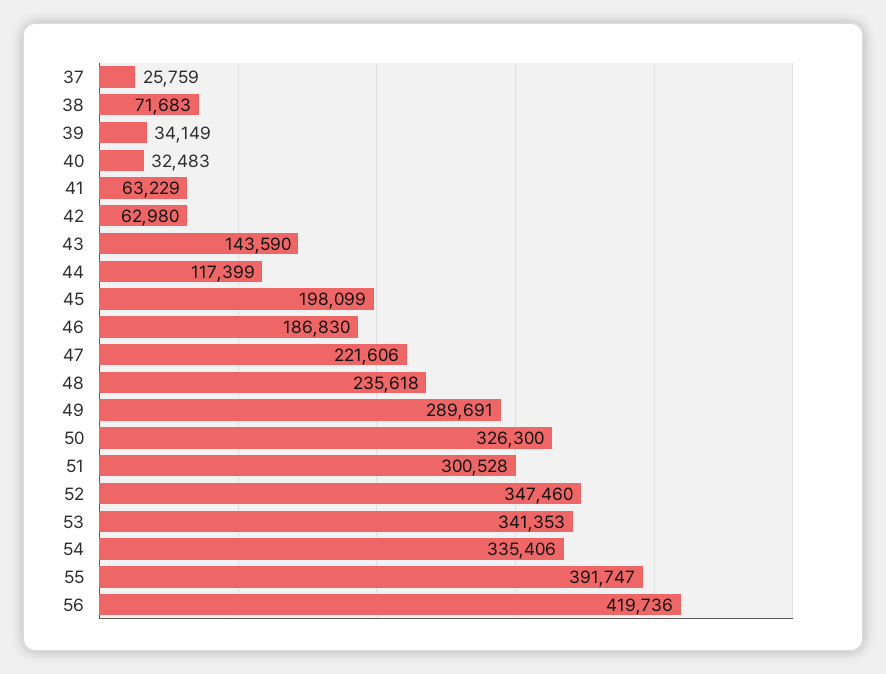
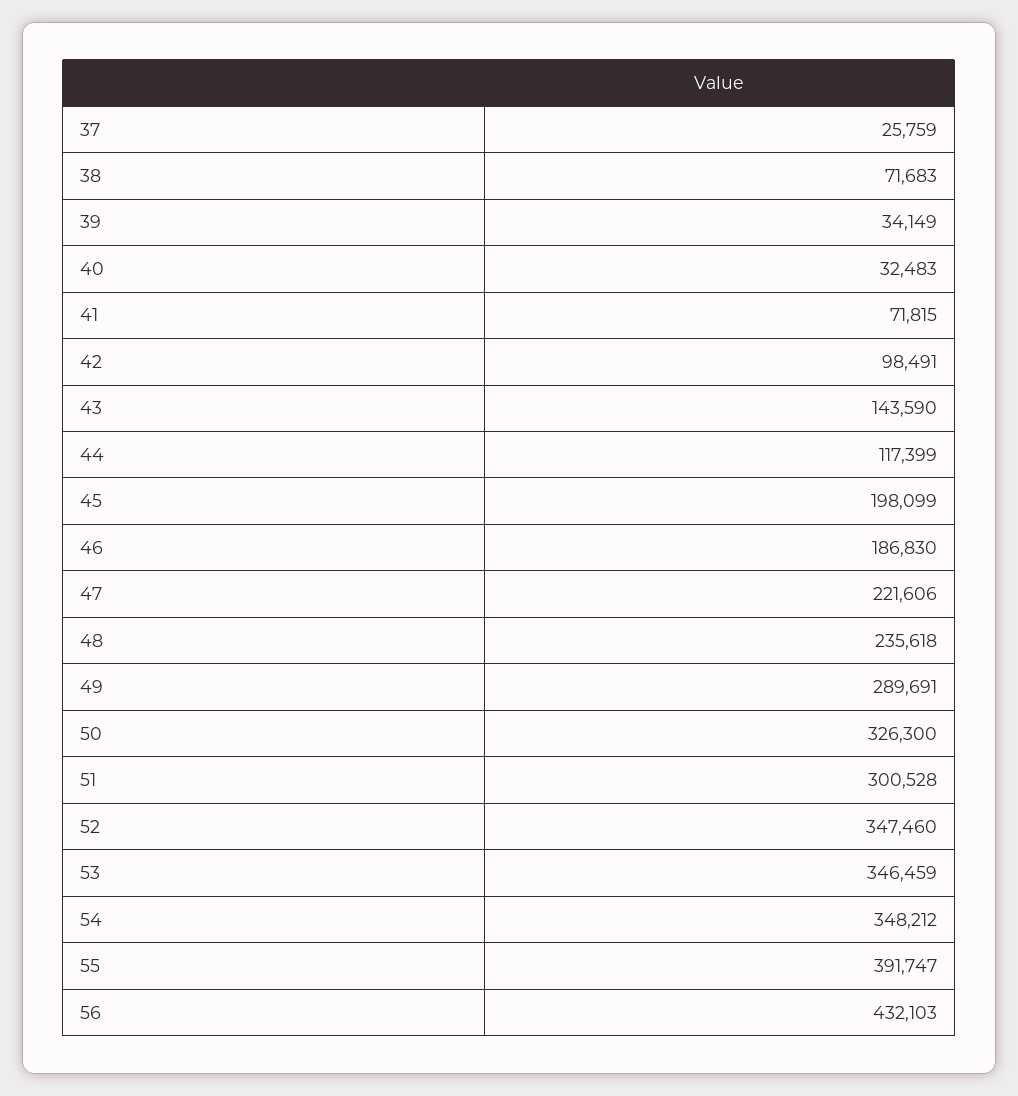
  {
    "37": 25759,
    "38": 71683,
    "39": 34149,
    "40": 32483,
-   "41": 63229,
+   "41": 71815,
-   "42": 62980,
+   "42": 98491,
    "43": 143590,
    "44": 117399,
    "45": 198099,
    "46": 186830,
    "47": 221606,
    "48": 235618,
    "49": 289691,
    "50": 326300,
    "51": 300528,
    "52": 347460,
-   "53": 341353,
+   "53": 346459,
-   "54": 335406,
+   "54": 348212,
    "55": 391747,
-   "56": 419736
+   "56": 432103
  }

